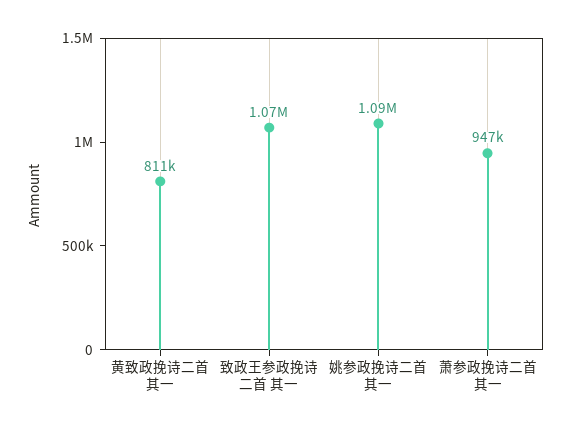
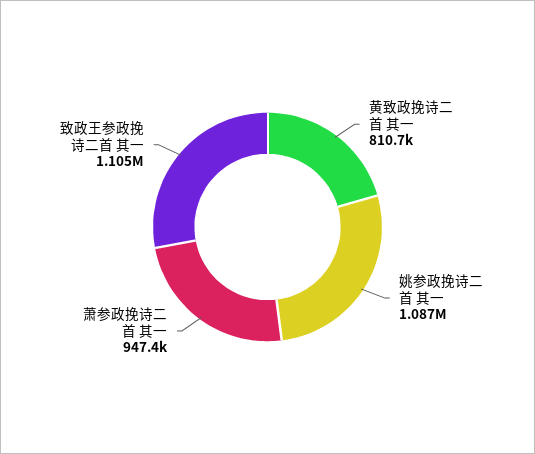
  {
    "黄致政挽诗二首 其一": 810700,
-   "致政王参政挽诗二首 其一": 1070000,
+   "致政王参政挽诗二首 其一": 1105000,
    "姚参政挽诗二首 其一": 1087000,
    "萧参政挽诗二首 其一": 947400
  }

